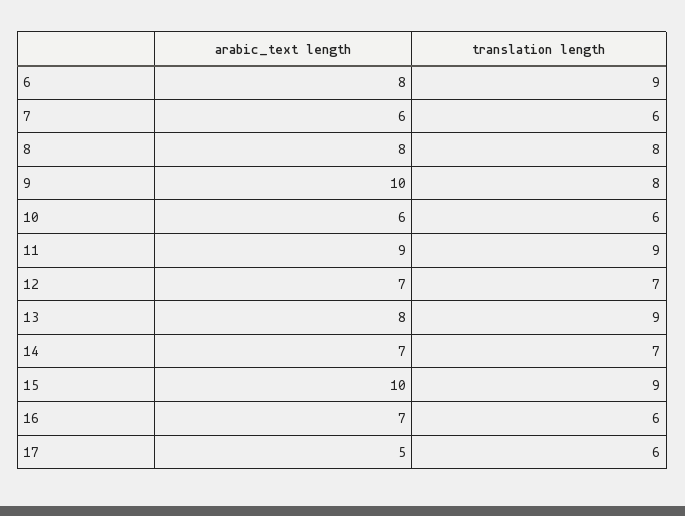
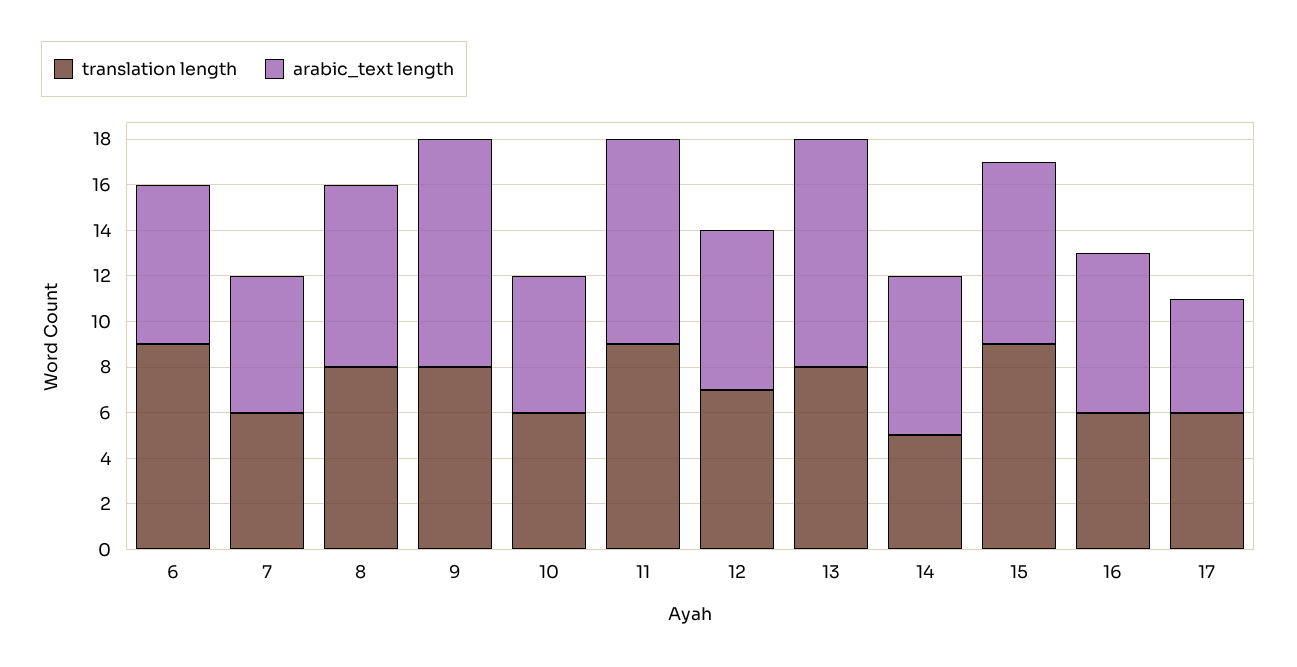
  {
    "arabic_text length": {
-     "6": 8,
+     "6": 7,
      "7": 6,
      "8": 8,
      "9": 10,
      "10": 6,
      "11": 9,
      "12": 7,
-     "13": 8,
+     "13": 10,
      "14": 7,
-     "15": 10,
+     "15": 8,
      "16": 7,
      "17": 5
    },
    "translation length": {
      "6": 9,
      "7": 6,
      "8": 8,
      "9": 8,
      "10": 6,
      "11": 9,
      "12": 7,
-     "13": 9,
+     "13": 8,
-     "14": 7,
+     "14": 5,
      "15": 9,
      "16": 6,
      "17": 6
    }
  }

